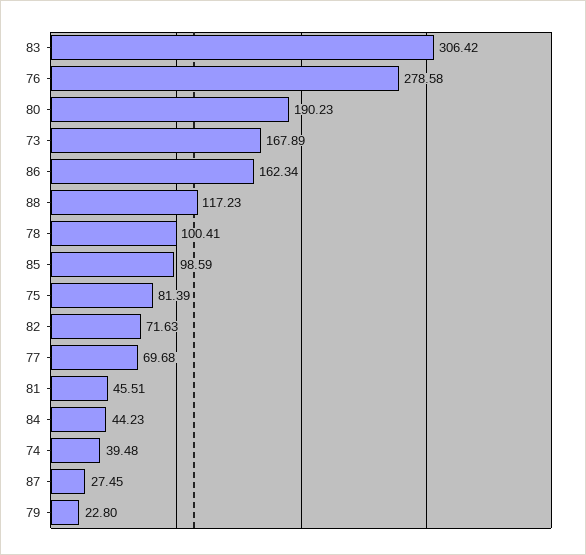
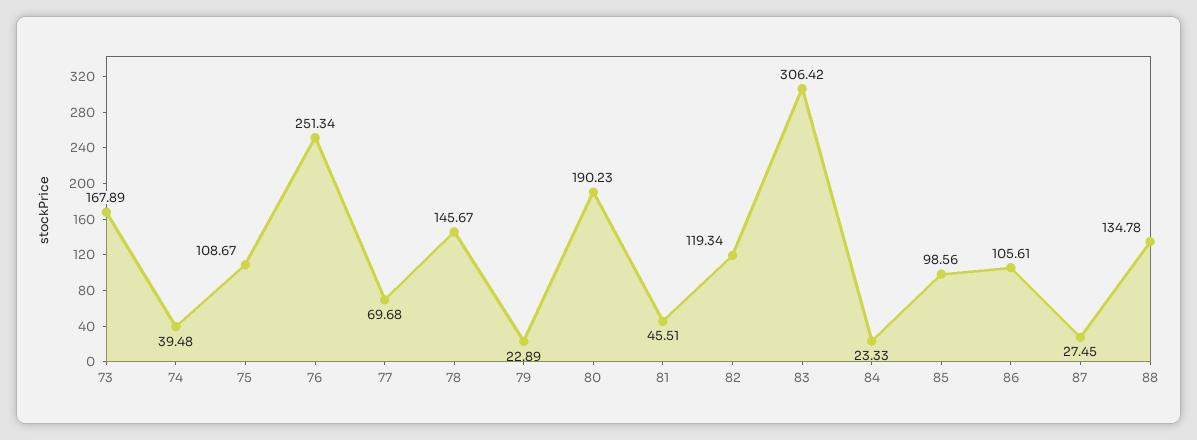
  {
    "83": 306.42,
-   "76": 278.58,
+   "76": 251.34,
    "80": 190.23,
    "73": 167.89,
-   "86": 162.34,
+   "86": 105.61,
-   "88": 117.23,
+   "88": 134.78,
-   "78": 100.41,
+   "78": 145.67,
-   "85": 98.59,
+   "85": 98.56,
-   "75": 81.39,
+   "75": 108.67,
-   "82": 71.63,
+   "82": 119.34,
    "77": 69.68,
    "81": 45.51,
-   "84": 44.23,
+   "84": 23.33,
    "74": 39.48,
    "87": 27.45,
-   "79": 22.8
+   "79": 22.89
  }

